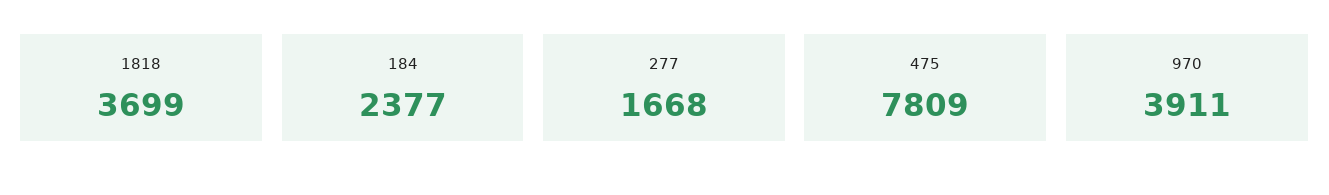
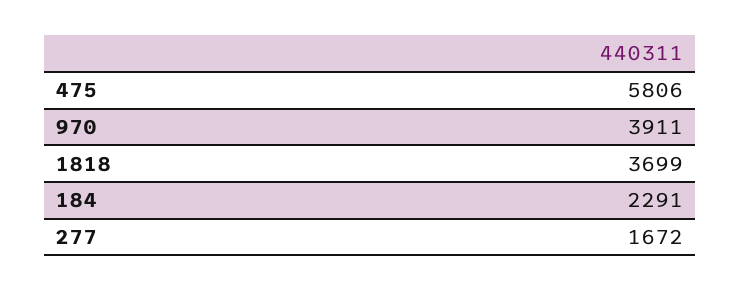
  {
    "1818": 3699,
-   "184": 2377,
+   "184": 2291,
-   "277": 1668,
+   "277": 1672,
-   "475": 7809,
+   "475": 5806,
    "970": 3911
  }

